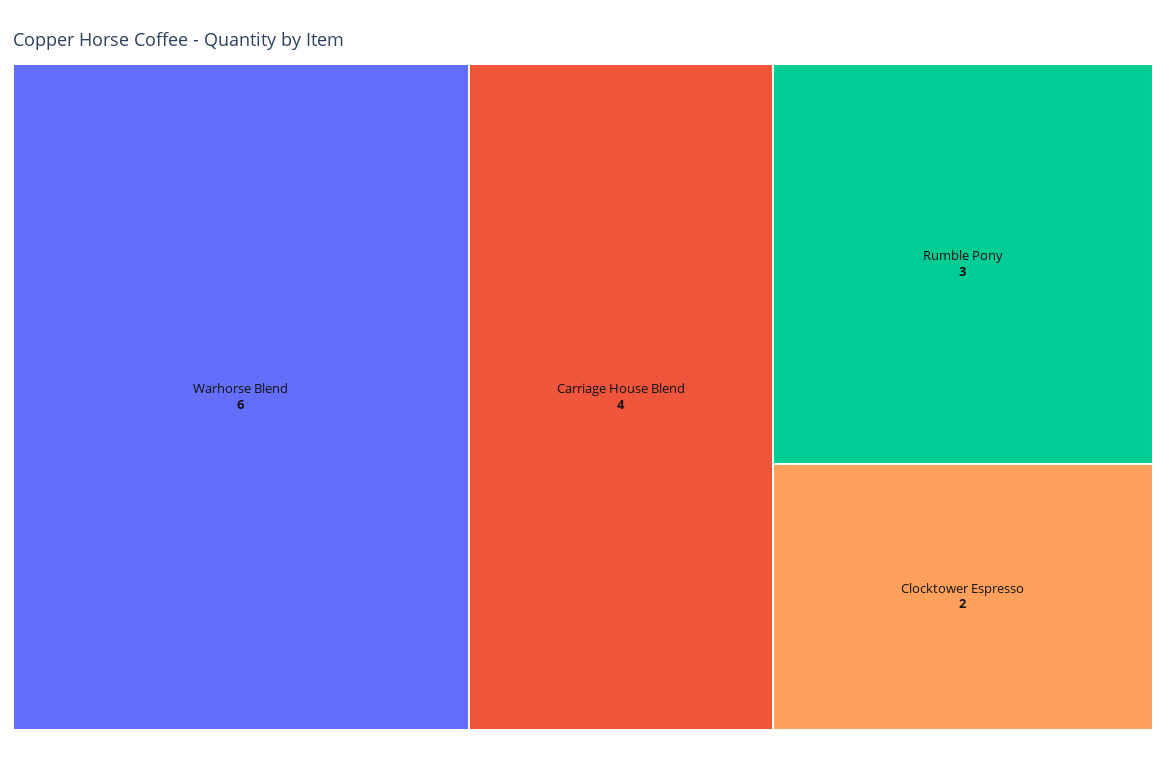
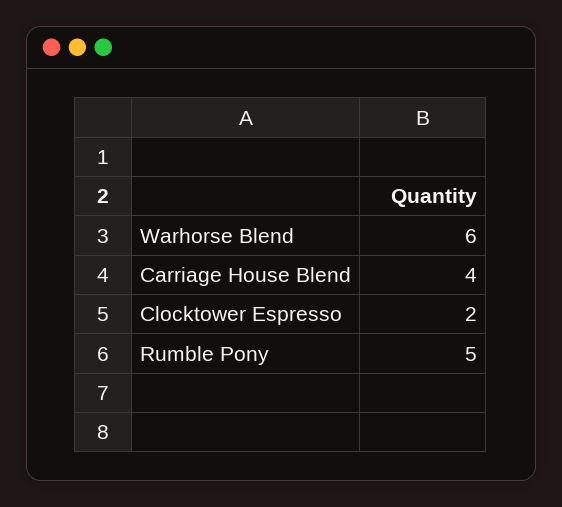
  {
    "Warhorse Blend": 6,
    "Carriage House Blend": 4,
-   "Rumble Pony": 3,
+   "Rumble Pony": 5,
    "Clocktower Espresso": 2
  }

